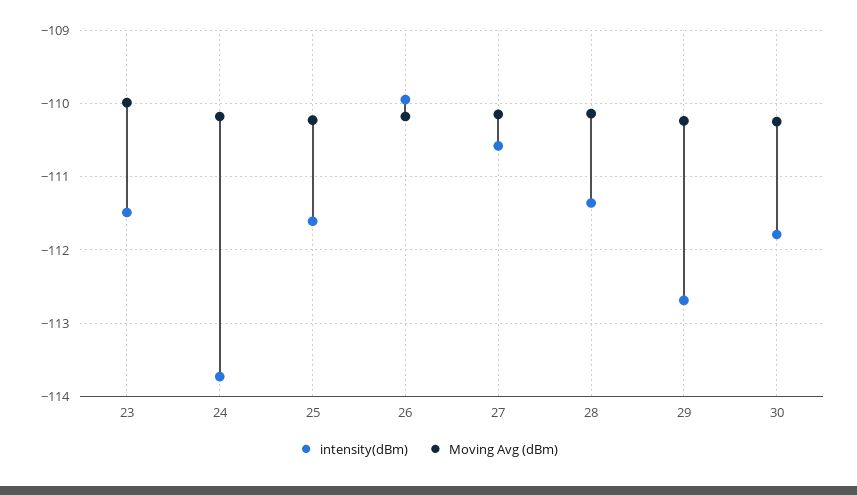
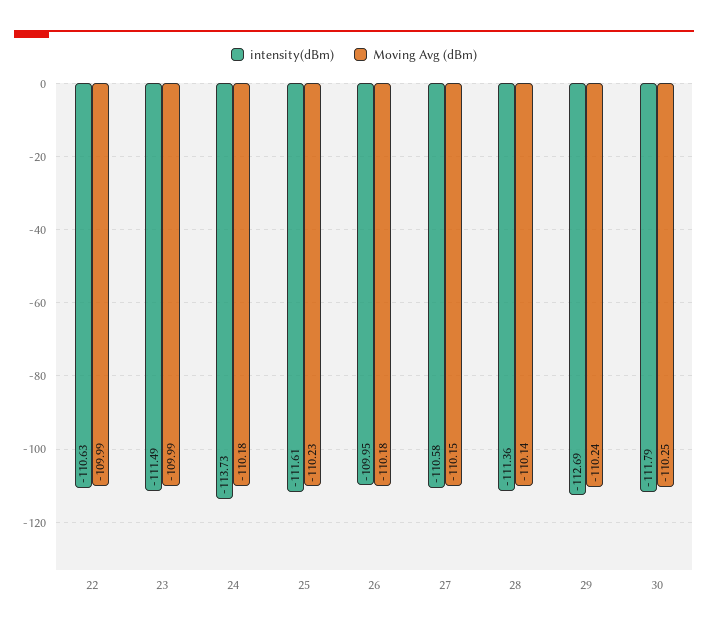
  {
    "intensity(dBm)": {
      "23": -111.49,
      "24": -113.73,
      "25": -111.61,
      "26": -109.95,
      "27": -110.58,
      "28": -111.36,
      "29": -112.69,
-     "30": -111.79
+     "30": -111.79,
+     "22": -110.63
    },
    "Moving Avg (dBm)": {
      "23": -109.99,
      "24": -110.18,
      "25": -110.23,
      "26": -110.18,
      "27": -110.15,
      "28": -110.14,
      "29": -110.24,
-     "30": -110.25
+     "30": -110.25,
+     "22": -109.99
    }
  }

